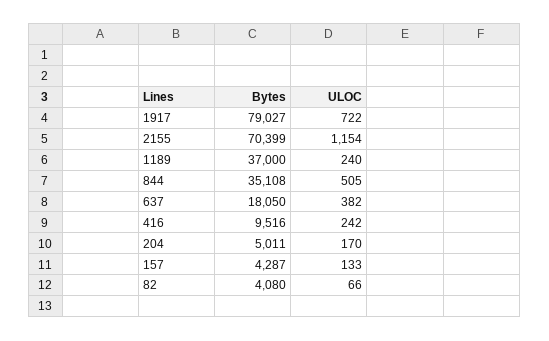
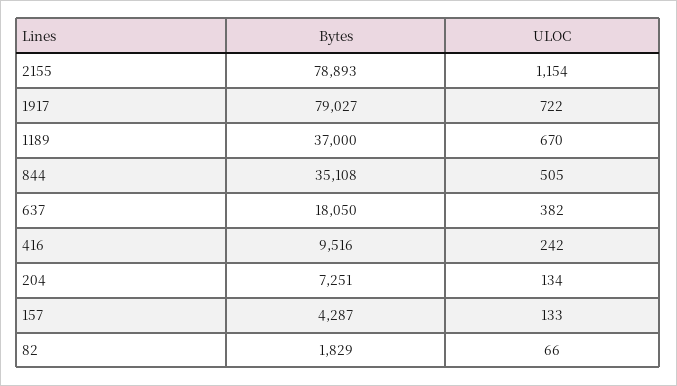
  {
    "Bytes": {
      "1917": 79027,
-     "2155": 70399,
+     "2155": 78893,
      "1189": 37000,
      "844": 35108,
      "637": 18050,
      "416": 9516,
-     "204": 5011,
+     "204": 7251,
      "157": 4287,
-     "82": 4080
+     "82": 1829
    },
    "ULOC": {
      "1917": 722,
      "2155": 1154,
-     "1189": 240,
+     "1189": 670,
      "844": 505,
      "637": 382,
      "416": 242,
-     "204": 170,
+     "204": 134,
      "157": 133,
      "82": 66
    }
  }

